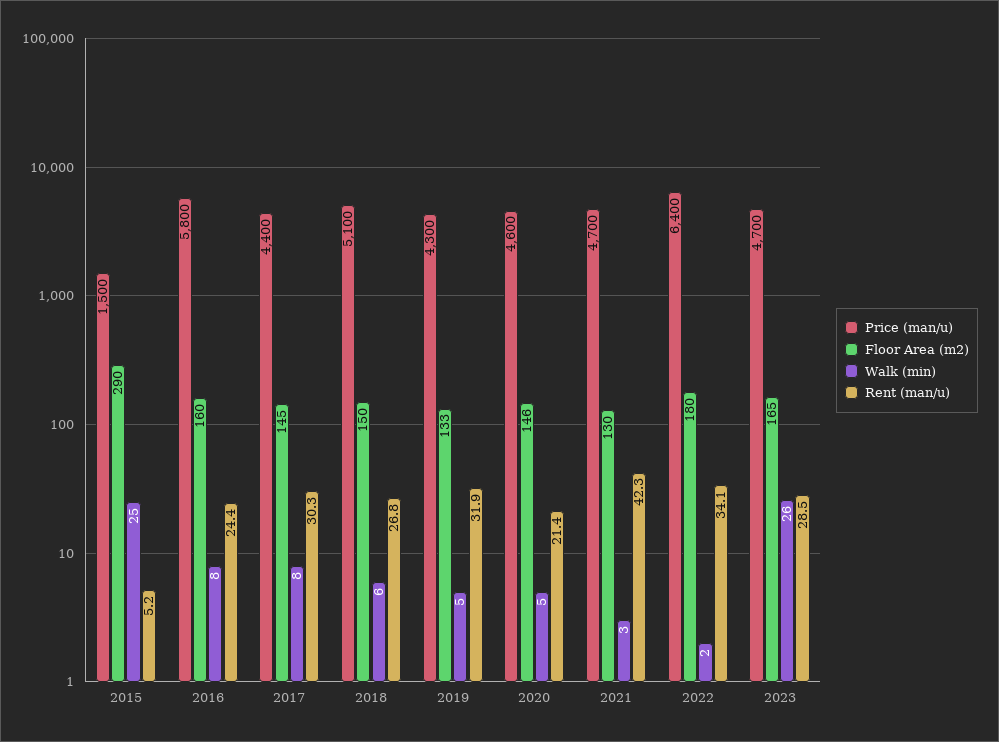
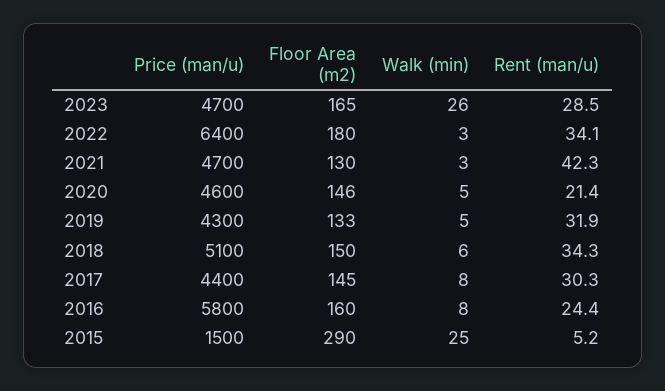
  {
    "Price (man/u)": {
      "2015": 1500,
      "2016": 5800,
      "2017": 4400,
      "2018": 5100,
      "2019": 4300,
      "2020": 4600,
      "2021": 4700,
      "2022": 6400,
      "2023": 4700
    },
    "Floor Area (m2)": {
      "2015": 290,
      "2016": 160,
      "2017": 145,
      "2018": 150,
      "2019": 133,
      "2020": 146,
      "2021": 130,
      "2022": 180,
      "2023": 165
    },
    "Walk (min)": {
      "2015": 25,
      "2016": 8,
      "2017": 8,
      "2018": 6,
      "2019": 5,
      "2020": 5,
      "2021": 3,
-     "2022": 2,
+     "2022": 3,
      "2023": 26
    },
    "Rent (man/u)": {
      "2015": 5.2,
      "2016": 24.4,
      "2017": 30.3,
-     "2018": 26.8,
+     "2018": 34.3,
      "2019": 31.9,
      "2020": 21.4,
      "2021": 42.3,
      "2022": 34.1,
      "2023": 28.5
    }
  }

